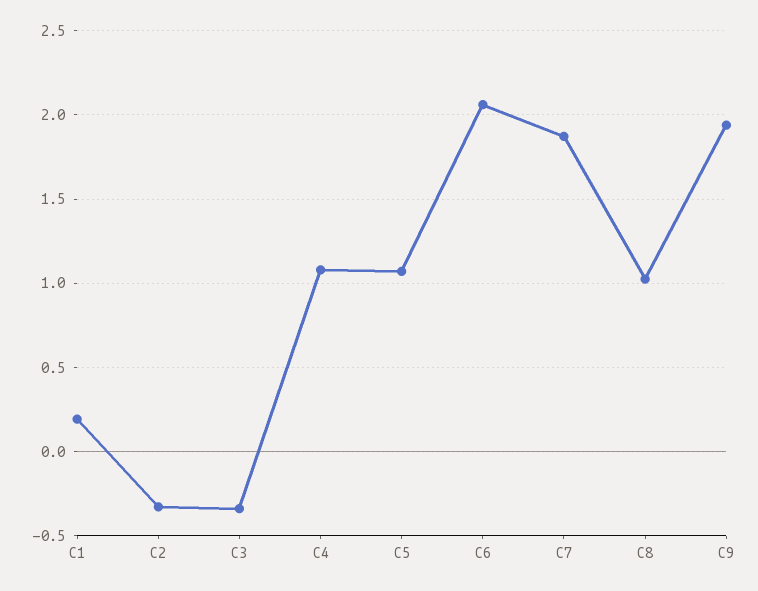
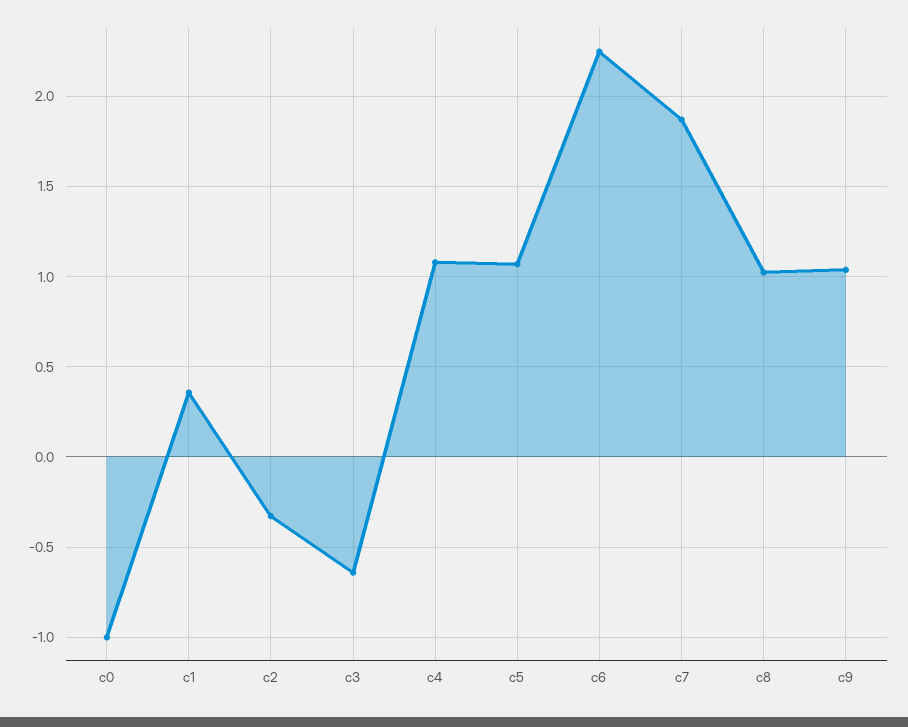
  {
-   "C1": 0.2,
+   "C1": 0.35,
    "C2": -0.35,
-   "C3": -0.35,
+   "C3": -0.65,
    "C4": 1.1,
    "C5": 1.05,
-   "C6": 2.05,
+   "C6": 2.25,
    "C7": 1.85,
    "C8": 1,
-   "C9": 1.95
+   "C9": 1.05,
+   "c0": -1
  }

